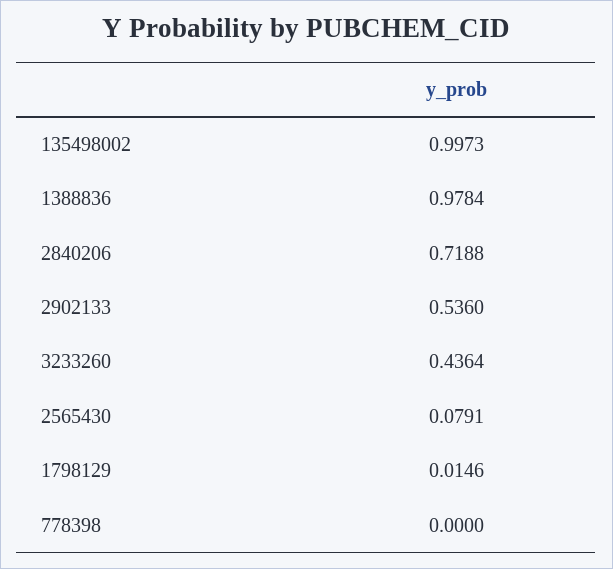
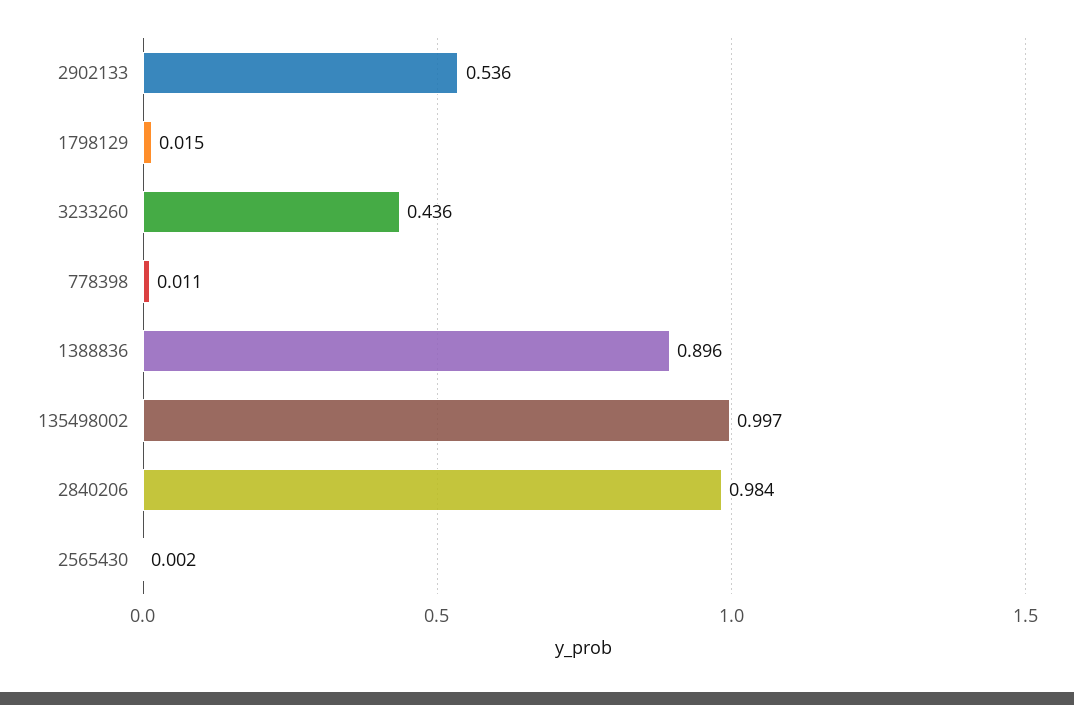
  {
    "135498002": 0.9973,
-   "1388836": 0.9784,
+   "1388836": 0.896,
-   "2840206": 0.7188,
+   "2840206": 0.984,
    "2902133": 0.536,
    "3233260": 0.4364,
-   "2565430": 0.0791,
+   "2565430": 0.002,
    "1798129": 0.0146,
-   "778398": 0
+   "778398": 0.011
  }

